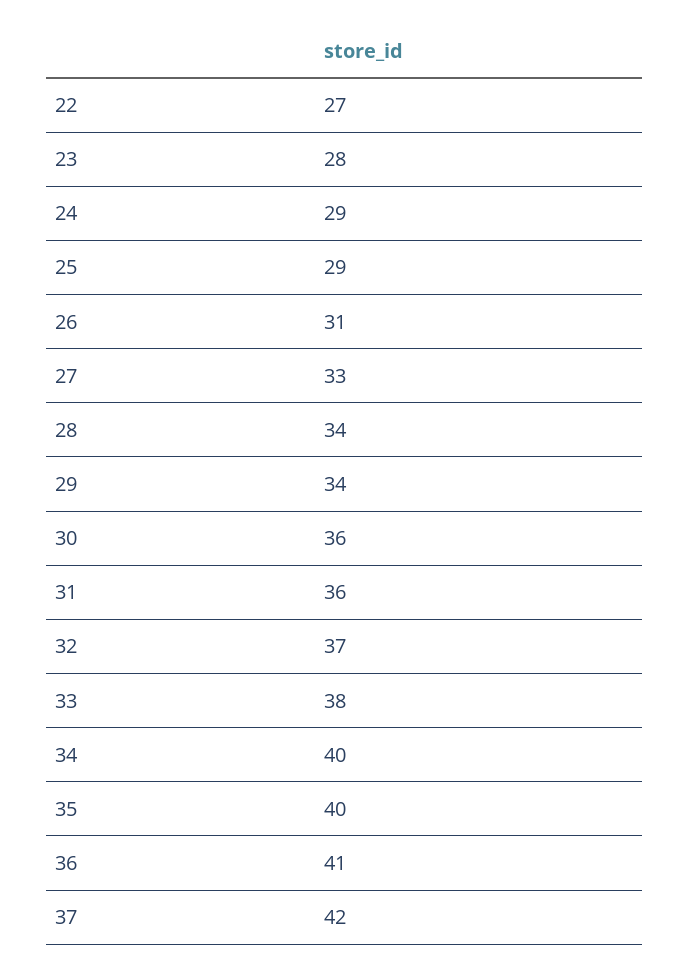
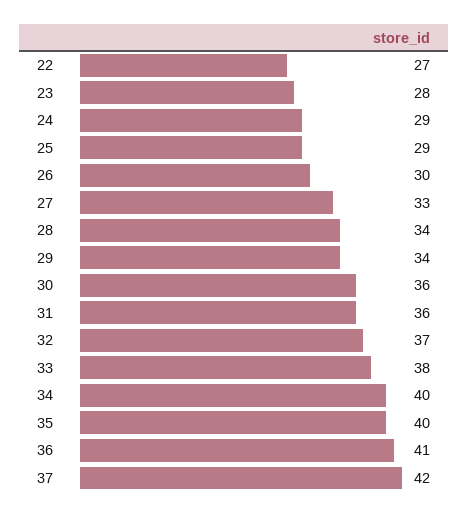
  {
    "22": 27,
    "23": 28,
    "24": 29,
    "25": 29,
-   "26": 31,
+   "26": 30,
    "27": 33,
    "28": 34,
    "29": 34,
    "30": 36,
    "31": 36,
    "32": 37,
    "33": 38,
    "34": 40,
    "35": 40,
    "36": 41,
    "37": 42
  }

